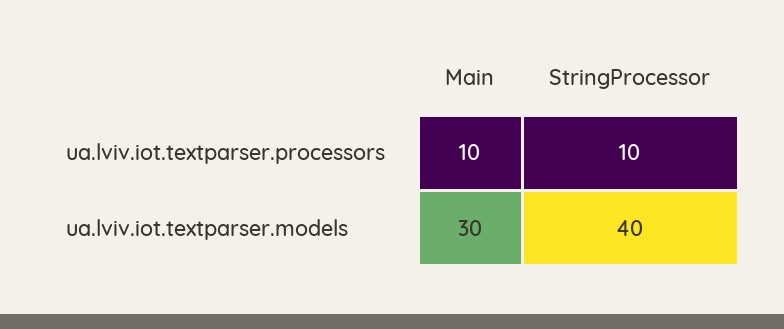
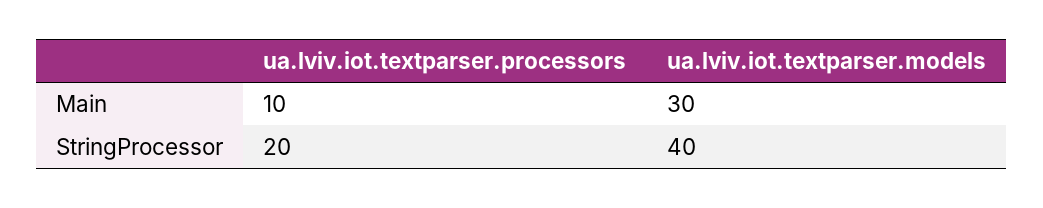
  {
    "Main": {
      "ua.lviv.iot.textparser.processors": 10,
      "ua.lviv.iot.textparser.models": 30
    },
    "StringProcessor": {
-     "ua.lviv.iot.textparser.processors": 10,
+     "ua.lviv.iot.textparser.processors": 20,
      "ua.lviv.iot.textparser.models": 40
    }
  }

